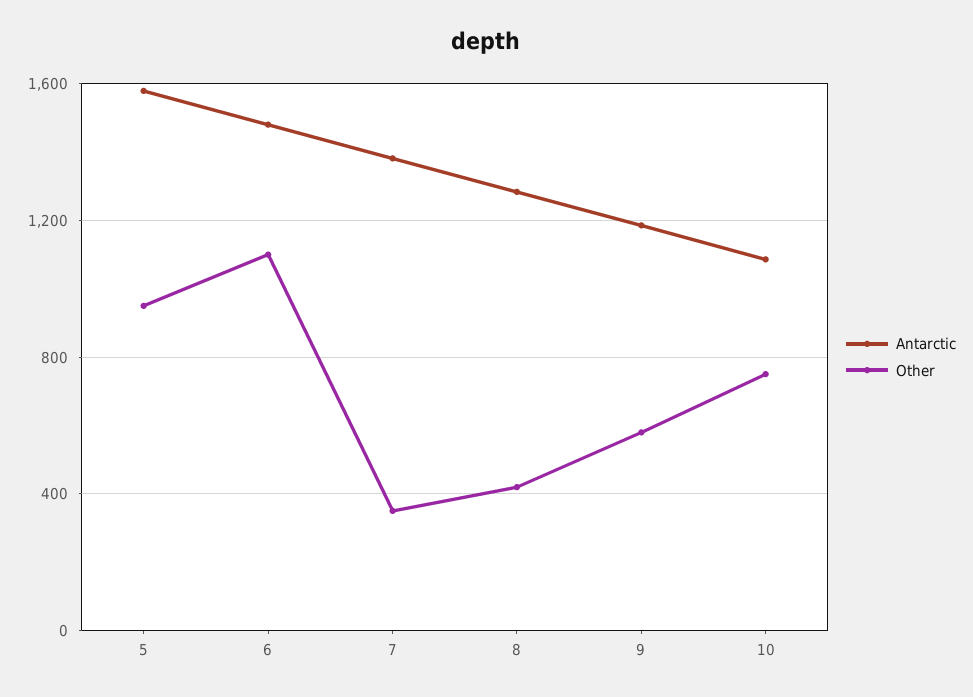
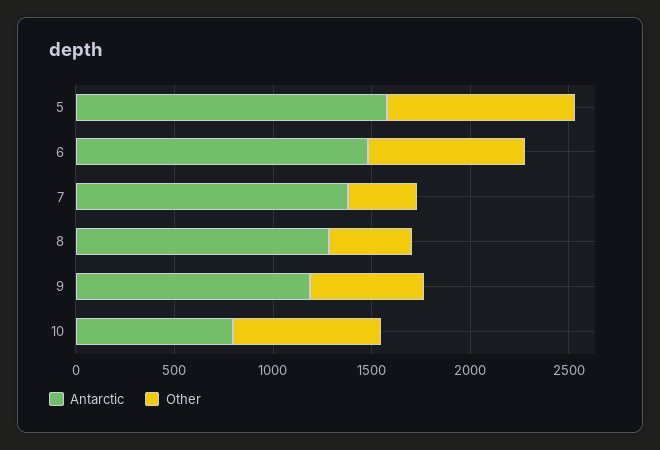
  {
    "Antarctic": {
      "5": 1600,
      "6": 1500,
      "7": 1400,
      "8": 1300,
      "9": 1200,
-     "10": 1100
+     "10": 800
    },
    "Other": {
      "5": 950,
-     "6": 1100,
+     "6": 800,
      "7": 350,
      "8": 400,
      "9": 600,
      "10": 750
    }
  }

